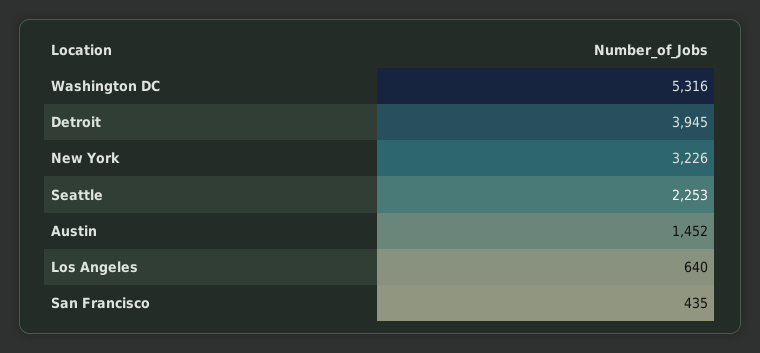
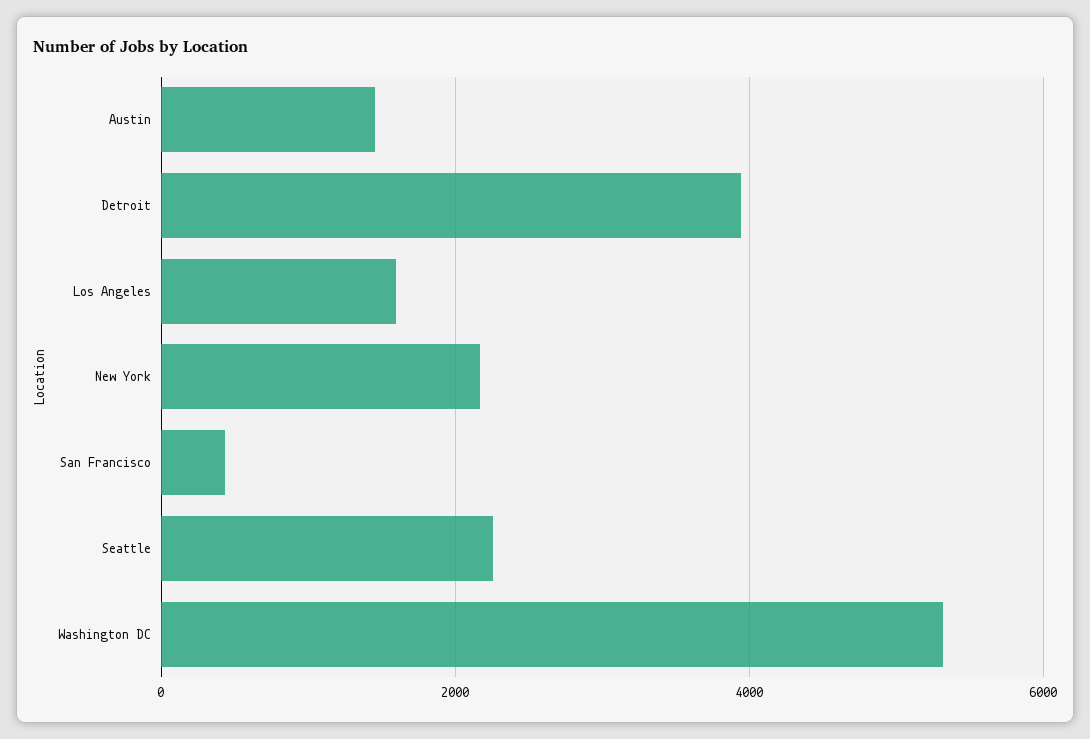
  {
    "Washington DC": 5316,
    "Detroit": 3945,
-   "New York": 3226,
+   "New York": 2200,
    "Seattle": 2253,
    "Austin": 1452,
-   "Los Angeles": 640,
+   "Los Angeles": 1600,
    "San Francisco": 435
  }

